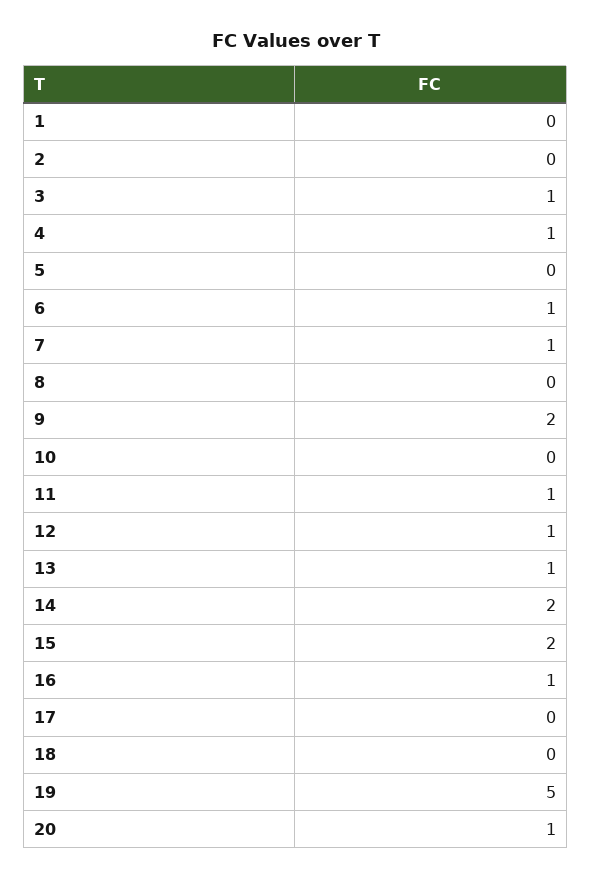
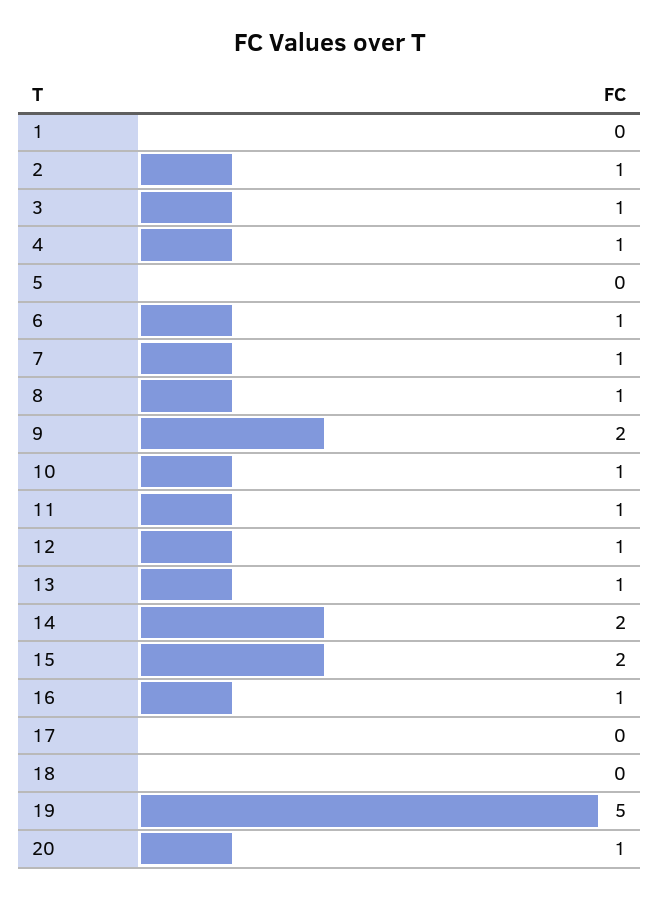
  {
    "1": 0,
-   "2": 0,
+   "2": 1,
    "3": 1,
    "4": 1,
    "5": 0,
    "6": 1,
    "7": 1,
-   "8": 0,
+   "8": 1,
    "9": 2,
-   "10": 0,
+   "10": 1,
    "11": 1,
    "12": 1,
    "13": 1,
    "14": 2,
    "15": 2,
    "16": 1,
    "17": 0,
    "18": 0,
    "19": 5,
    "20": 1
  }

